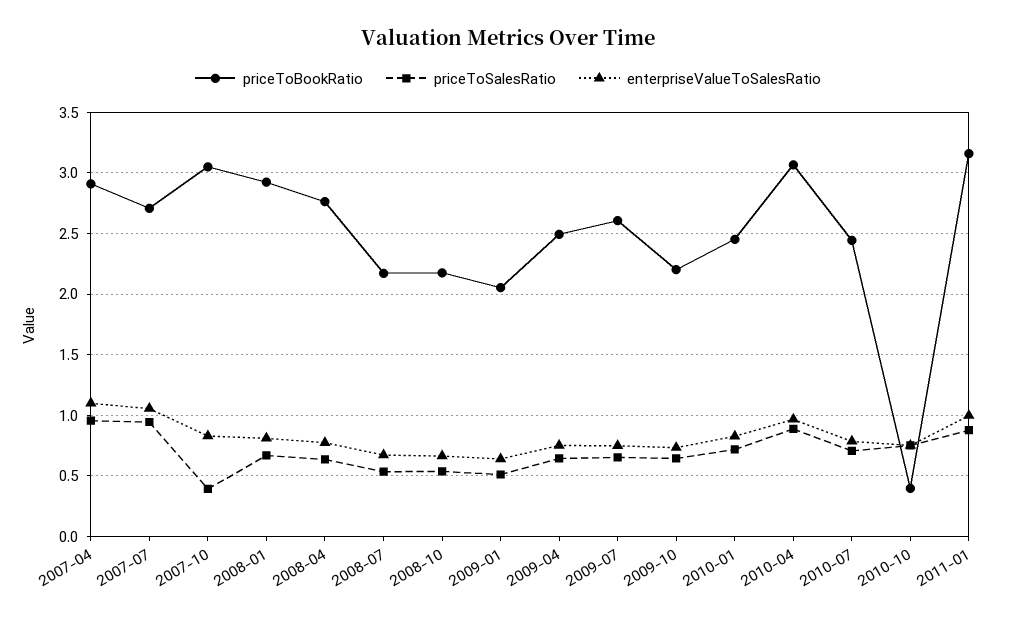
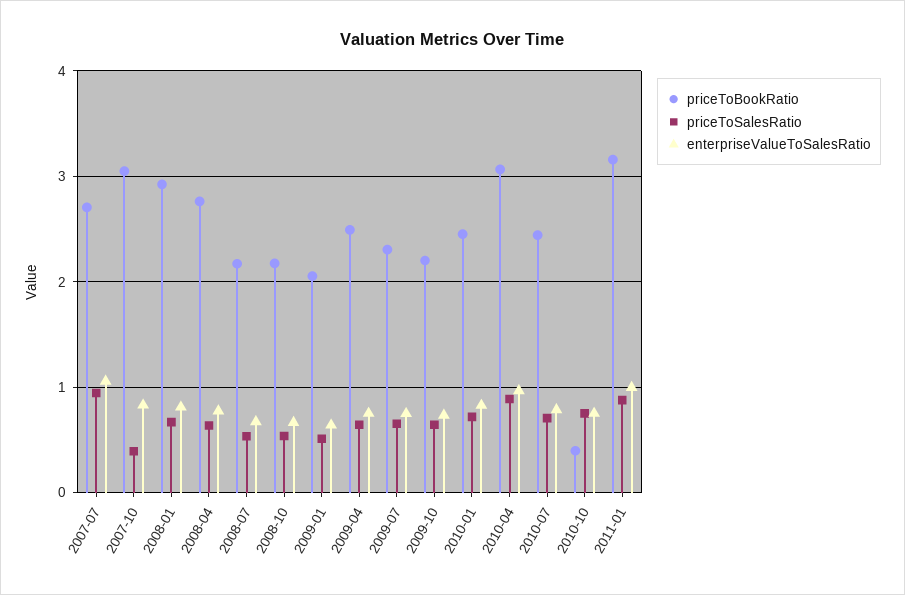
  {
    "priceToBookRatio": {
-     "2007-04": 2.9,
      "2007-07": 2.7,
      "2007-10": 3.05,
      "2008-01": 2.9,
      "2008-04": 2.75,
      "2008-07": 2.15,
      "2008-10": 2.15,
      "2009-01": 2.05,
      "2009-04": 2.5,
-     "2009-07": 2.6,
+     "2009-07": 2.3,
      "2009-10": 2.2,
      "2010-01": 2.45,
      "2010-04": 3.05,
      "2010-07": 2.45,
      "2010-10": 0.4,
      "2011-01": 3.15
    },
    "priceToSalesRatio": {
-     "2007-04": 0.95,
      "2007-07": 0.95,
      "2007-10": 0.4,
      "2008-01": 0.65,
      "2008-04": 0.65,
      "2008-07": 0.55,
      "2008-10": 0.55,
      "2009-01": 0.5,
      "2009-04": 0.65,
      "2009-07": 0.65,
      "2009-10": 0.65,
      "2010-01": 0.7,
      "2010-04": 0.9,
      "2010-07": 0.7,
      "2010-10": 0.75,
      "2011-01": 0.9
    },
    "enterpriseValueToSalesRatio": {
-     "2007-04": 1.1,
      "2007-07": 1.05,
      "2007-10": 0.85,
      "2008-01": 0.8,
      "2008-04": 0.8,
      "2008-07": 0.65,
      "2008-10": 0.65,
      "2009-01": 0.65,
      "2009-04": 0.75,
      "2009-07": 0.75,
      "2009-10": 0.75,
      "2010-01": 0.85,
      "2010-04": 0.95,
      "2010-07": 0.8,
      "2010-10": 0.75,
      "2011-01": 1
    }
  }

